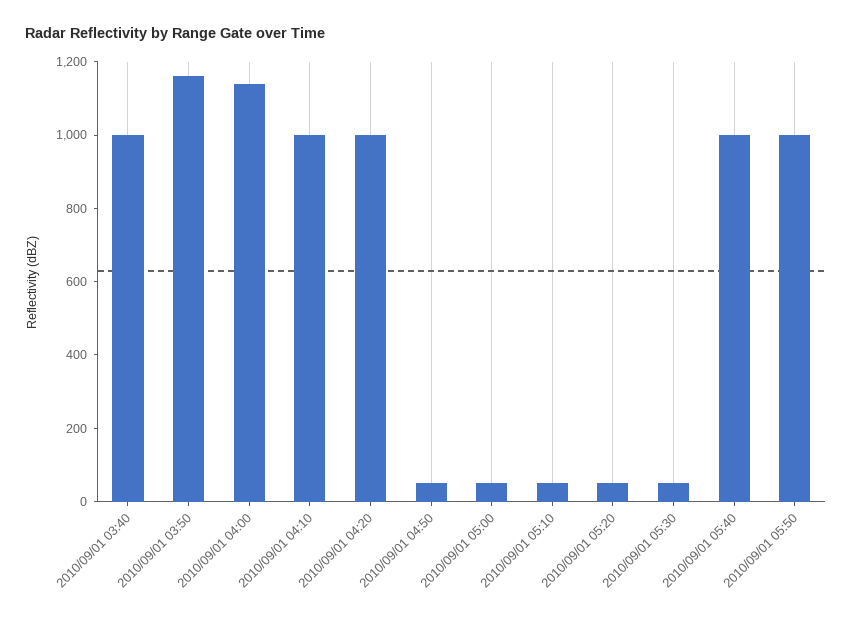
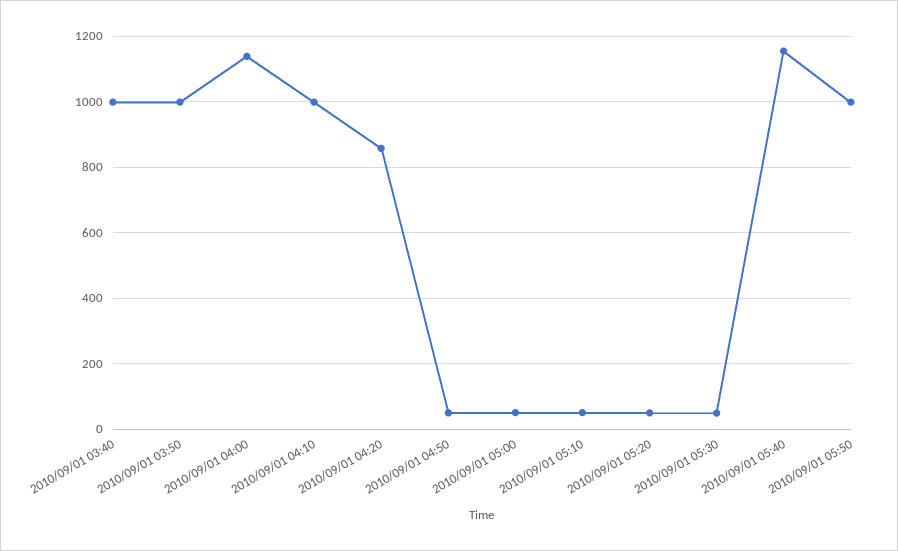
  {
    "2010/09/01 03:40": 1000,
-   "2010/09/01 03:50": 1150,
+   "2010/09/01 03:50": 1000,
    "2010/09/01 04:00": 1140,
    "2010/09/01 04:10": 1000,
-   "2010/09/01 04:20": 1000,
+   "2010/09/01 04:20": 860,
    "2010/09/01 04:50": 60,
    "2010/09/01 05:00": 60,
    "2010/09/01 05:10": 60,
    "2010/09/01 05:20": 60,
    "2010/09/01 05:30": 40,
-   "2010/09/01 05:40": 1000,
+   "2010/09/01 05:40": 1160,
    "2010/09/01 05:50": 1000
  }

